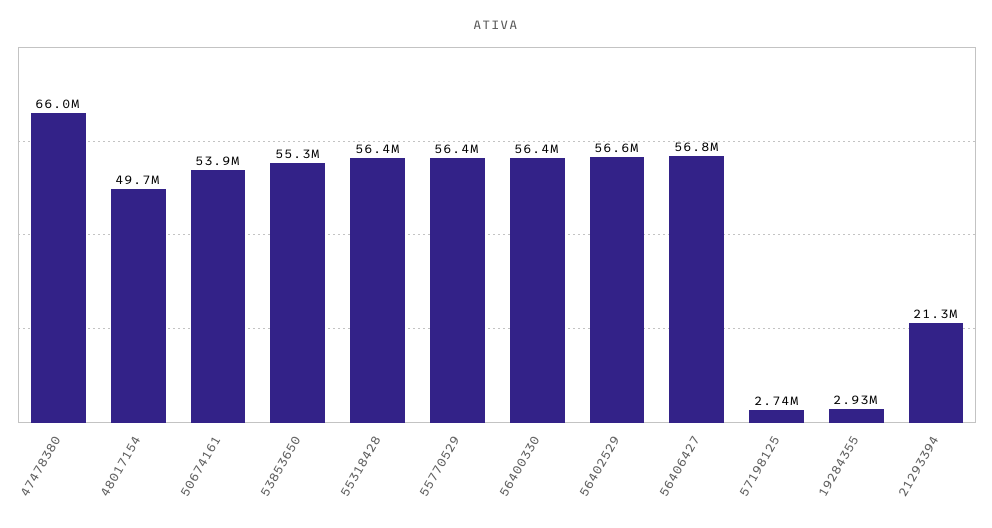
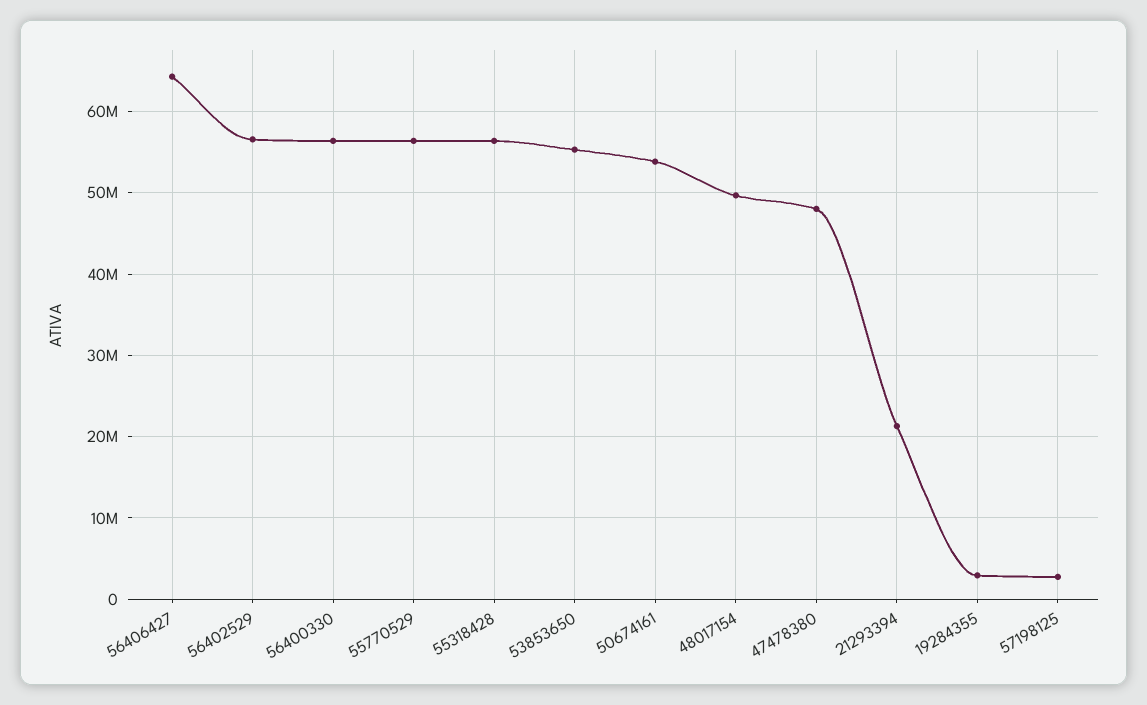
  {
-   "47478380": 66000000,
+   "47478380": 48000000,
    "48017154": 49700000,
    "50674161": 53900000,
    "53853650": 55300000,
    "55318428": 56400000,
    "55770529": 56400000,
    "56400330": 56400000,
    "56402529": 56600000,
-   "56406427": 56800000,
+   "56406427": 64000000,
    "57198125": 2740000,
    "19284355": 2930000,
    "21293394": 21300000
  }

